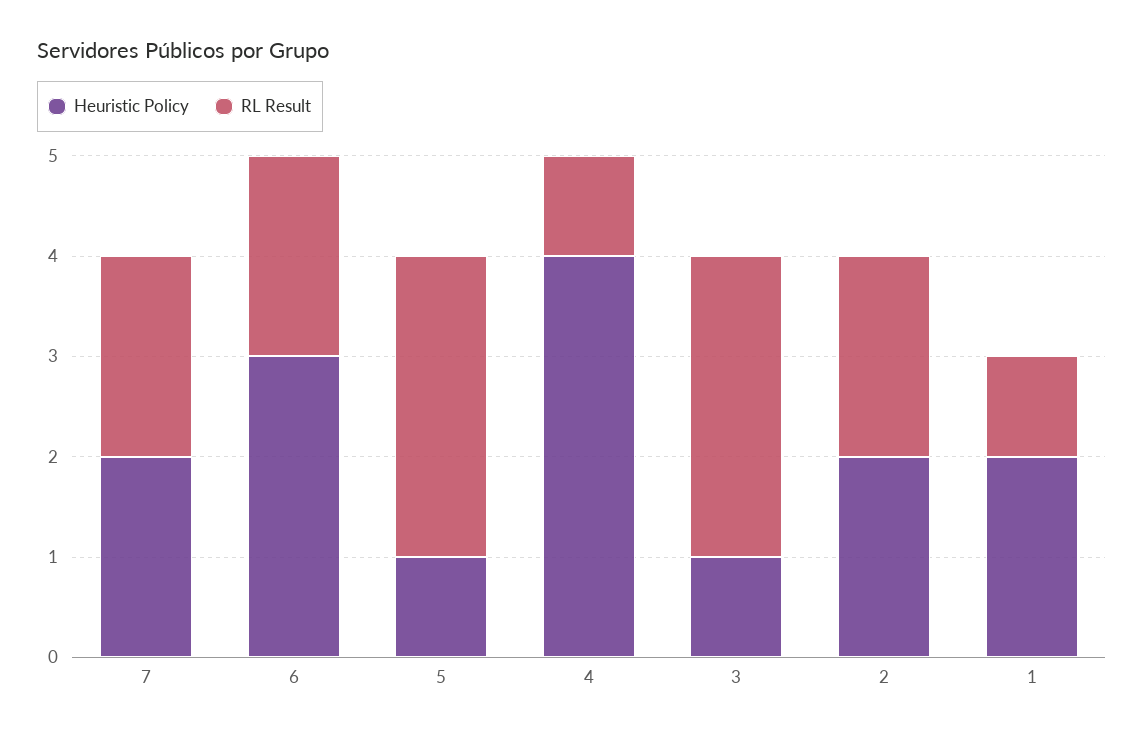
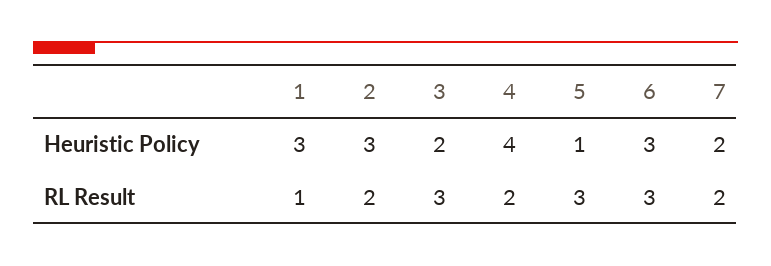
  {
    "Heuristic Policy": {
      "7": 2,
      "6": 3,
      "5": 1,
      "4": 4,
-     "3": 1,
+     "3": 2,
-     "2": 2,
+     "2": 3,
-     "1": 2
+     "1": 3
    },
    "RL Result": {
      "7": 2,
-     "6": 2,
+     "6": 3,
      "5": 3,
-     "4": 1,
+     "4": 2,
      "3": 3,
      "2": 2,
      "1": 1
    }
  }

